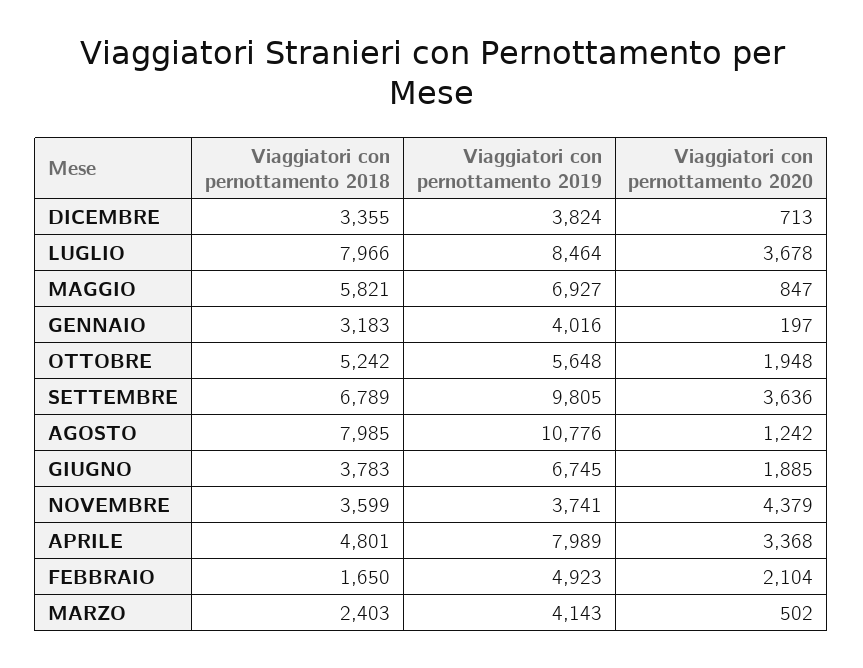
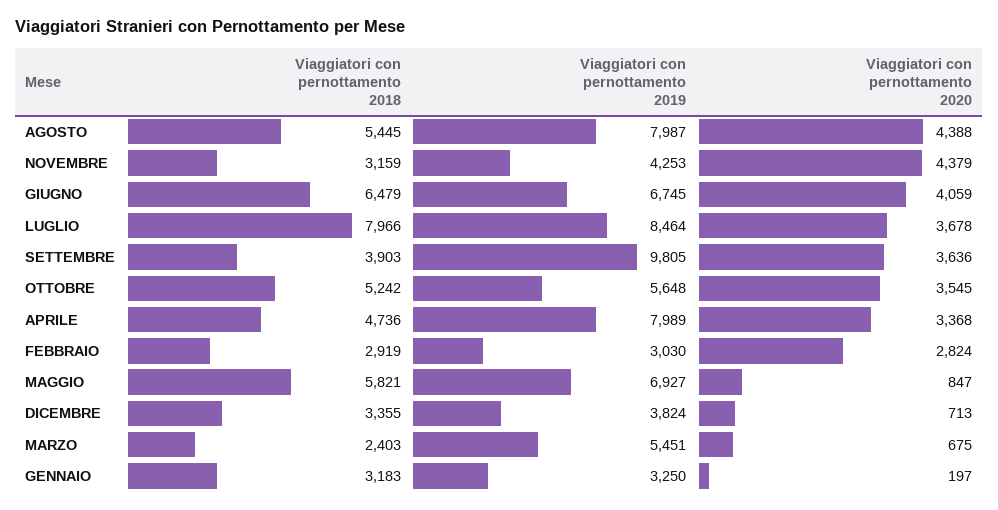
  {
    "Viaggiatori con pernottamento 2018": {
      "DICEMBRE": 3355,
      "LUGLIO": 7966,
      "MAGGIO": 5821,
      "GENNAIO": 3183,
      "OTTOBRE": 5242,
-     "SETTEMBRE": 6789,
+     "SETTEMBRE": 3903,
-     "AGOSTO": 7985,
+     "AGOSTO": 5445,
-     "GIUGNO": 3783,
+     "GIUGNO": 6479,
-     "NOVEMBRE": 3599,
+     "NOVEMBRE": 3159,
-     "APRILE": 4801,
+     "APRILE": 4736,
-     "FEBBRAIO": 1650,
+     "FEBBRAIO": 2919,
      "MARZO": 2403
    },
    "Viaggiatori con pernottamento 2019": {
      "DICEMBRE": 3824,
      "LUGLIO": 8464,
      "MAGGIO": 6927,
-     "GENNAIO": 4016,
+     "GENNAIO": 3250,
      "OTTOBRE": 5648,
      "SETTEMBRE": 9805,
-     "AGOSTO": 10776,
+     "AGOSTO": 7987,
      "GIUGNO": 6745,
-     "NOVEMBRE": 3741,
+     "NOVEMBRE": 4253,
      "APRILE": 7989,
-     "FEBBRAIO": 4923,
+     "FEBBRAIO": 3030,
-     "MARZO": 4143
+     "MARZO": 5451
    },
    "Viaggiatori con pernottamento 2020": {
      "DICEMBRE": 713,
      "LUGLIO": 3678,
      "MAGGIO": 847,
      "GENNAIO": 197,
-     "OTTOBRE": 1948,
+     "OTTOBRE": 3545,
      "SETTEMBRE": 3636,
-     "AGOSTO": 1242,
+     "AGOSTO": 4388,
-     "GIUGNO": 1885,
+     "GIUGNO": 4059,
      "NOVEMBRE": 4379,
      "APRILE": 3368,
-     "FEBBRAIO": 2104,
+     "FEBBRAIO": 2824,
-     "MARZO": 502
+     "MARZO": 675
    }
  }

